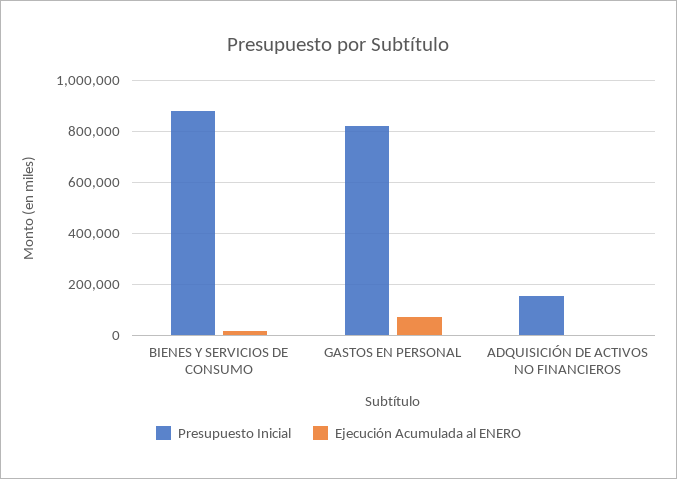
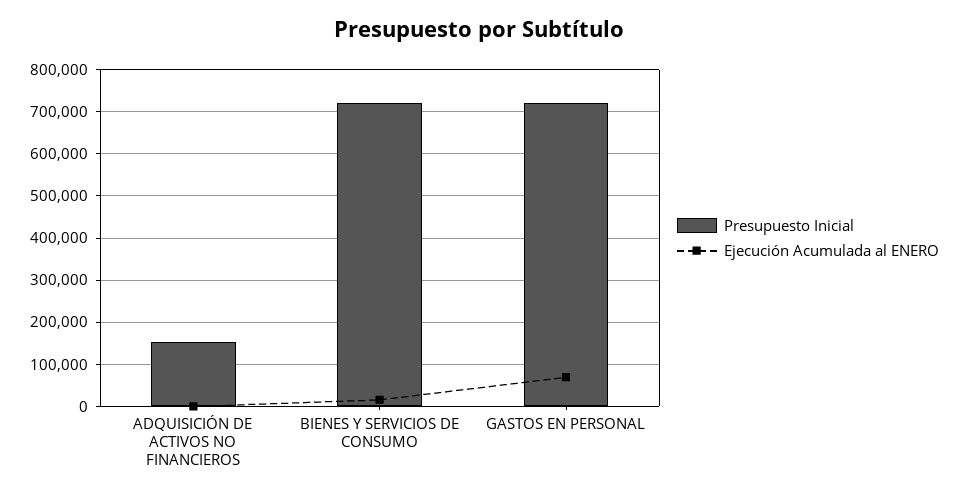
  {
    "Presupuesto Inicial": {
-     "BIENES Y SERVICIOS DE CONSUMO": 875000,
+     "BIENES Y SERVICIOS DE CONSUMO": 720000,
-     "GASTOS EN PERSONAL": 825000,
+     "GASTOS EN PERSONAL": 720000,
      "ADQUISICIÓN DE ACTIVOS NO FINANCIEROS": 160000
    },
    "Ejecución Acumulada al ENERO": {
      "BIENES Y SERVICIOS DE CONSUMO": 20000,
      "GASTOS EN PERSONAL": 60000,
      "ADQUISICIÓN DE ACTIVOS NO FINANCIEROS": 0
    }
  }

